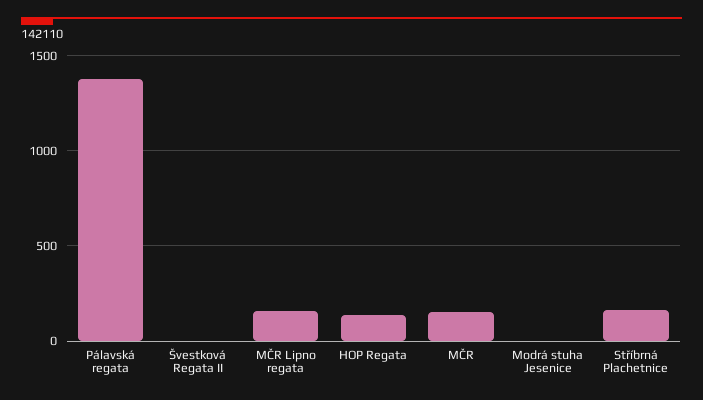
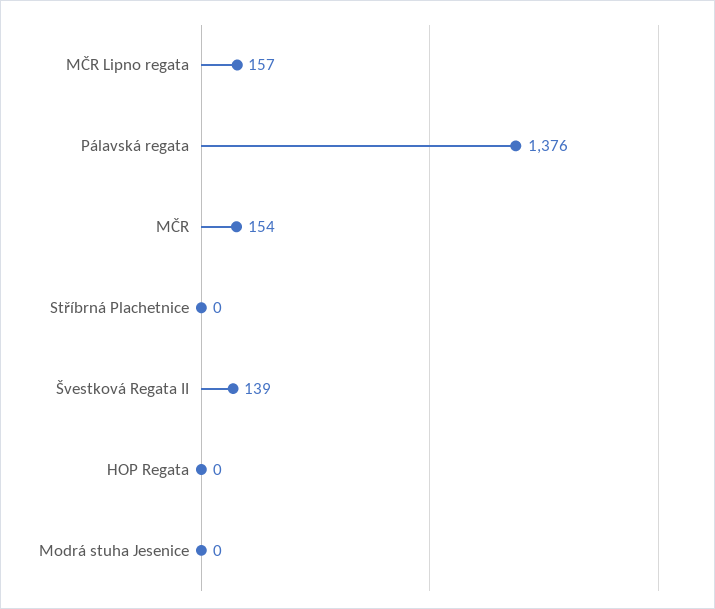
  {
    "Pálavská regata": 1376,
-   "Švestková Regata II": 0,
+   "Švestková Regata II": 139,
    "MČR Lipno regata": 157,
-   "HOP Regata": 150,
+   "HOP Regata": 0,
    "MČR": 154,
    "Modrá stuha Jesenice": 0,
-   "Stříbrná Plachetnice": 150
+   "Stříbrná Plachetnice": 0
  }

